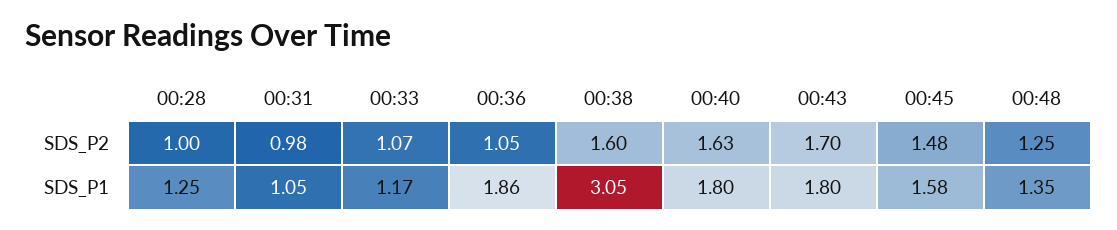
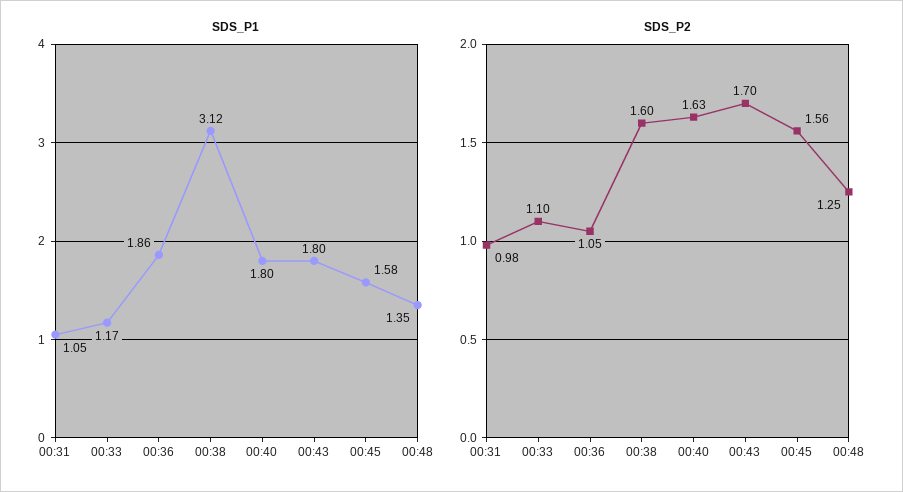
  {
    "SDS_P2": {
-     "00:28": 1,
      "00:31": 0.98,
-     "00:33": 1.07,
+     "00:33": 1.1,
      "00:36": 1.05,
      "00:38": 1.6,
      "00:40": 1.63,
      "00:43": 1.7,
-     "00:45": 1.48,
+     "00:45": 1.56,
      "00:48": 1.25
    },
    "SDS_P1": {
-     "00:28": 1.25,
      "00:31": 1.05,
      "00:33": 1.17,
      "00:36": 1.86,
-     "00:38": 3.05,
+     "00:38": 3.12,
      "00:40": 1.8,
      "00:43": 1.8,
      "00:45": 1.58,
      "00:48": 1.35
    }
  }

